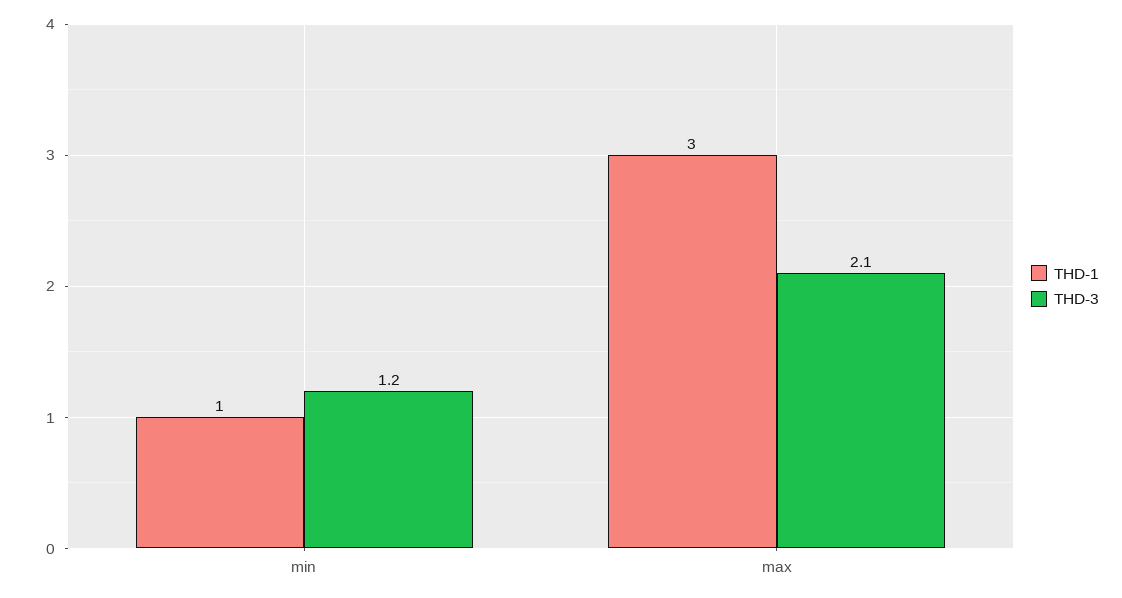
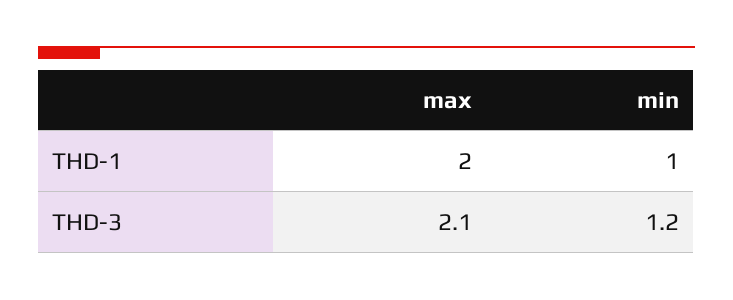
  {
    "THD-1": {
      "min": 1,
-     "max": 3
+     "max": 2
    },
    "THD-3": {
      "min": 1.2,
      "max": 2.1
    }
  }

